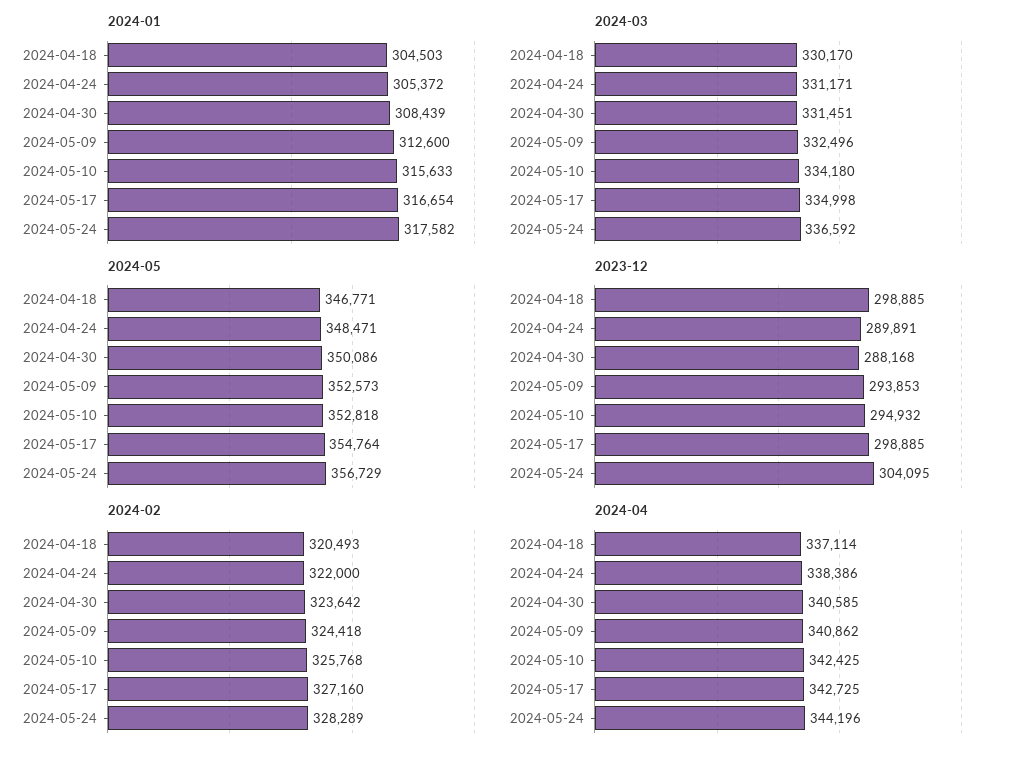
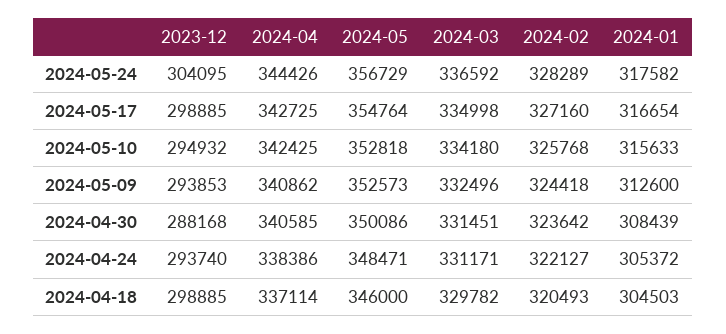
  {
    "2024-01": {
      "2024-04-18": 304503,
      "2024-04-24": 305372,
      "2024-04-30": 308439,
      "2024-05-09": 312600,
      "2024-05-10": 315633,
      "2024-05-17": 316654,
      "2024-05-24": 317582
    },
    "2024-03": {
-     "2024-04-18": 330170,
+     "2024-04-18": 329782,
      "2024-04-24": 331171,
      "2024-04-30": 331451,
      "2024-05-09": 332496,
      "2024-05-10": 334180,
      "2024-05-17": 334998,
      "2024-05-24": 336592
    },
    "2024-05": {
-     "2024-04-18": 346771,
+     "2024-04-18": 346000,
      "2024-04-24": 348471,
      "2024-04-30": 350086,
      "2024-05-09": 352573,
      "2024-05-10": 352818,
      "2024-05-17": 354764,
      "2024-05-24": 356729
    },
    "2023-12": {
      "2024-04-18": 298885,
-     "2024-04-24": 289891,
+     "2024-04-24": 293740,
      "2024-04-30": 288168,
      "2024-05-09": 293853,
      "2024-05-10": 294932,
      "2024-05-17": 298885,
      "2024-05-24": 304095
    },
    "2024-02": {
      "2024-04-18": 320493,
-     "2024-04-24": 322000,
+     "2024-04-24": 322127,
      "2024-04-30": 323642,
      "2024-05-09": 324418,
      "2024-05-10": 325768,
      "2024-05-17": 327160,
      "2024-05-24": 328289
    },
    "2024-04": {
      "2024-04-18": 337114,
      "2024-04-24": 338386,
      "2024-04-30": 340585,
      "2024-05-09": 340862,
      "2024-05-10": 342425,
      "2024-05-17": 342725,
-     "2024-05-24": 344196
+     "2024-05-24": 344426
    }
  }

